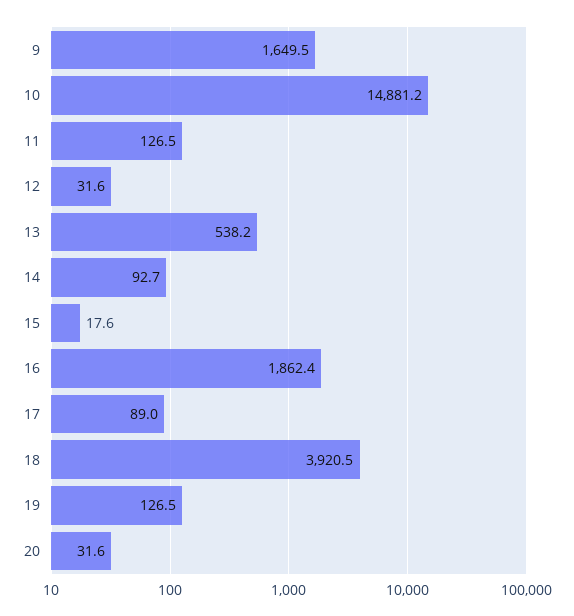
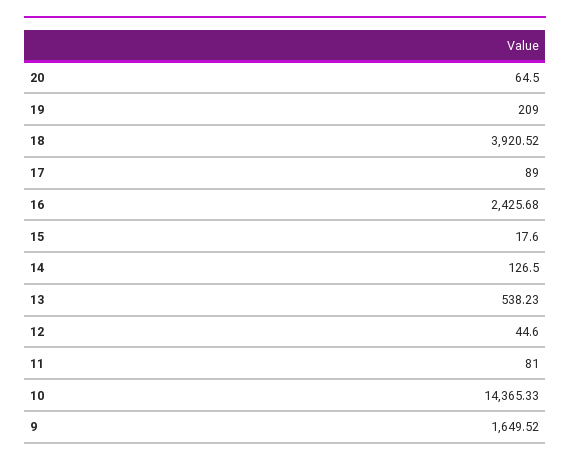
  {
    "9": 1649.52,
-   "10": 14881.2,
+   "10": 14365.33,
-   "11": 126.5,
+   "11": 81,
-   "12": 31.6,
+   "12": 44.6,
    "13": 538.23,
-   "14": 92.7,
+   "14": 126.5,
    "15": 17.6,
-   "16": 1862.4,
+   "16": 2425.68,
    "17": 89,
    "18": 3920.52,
-   "19": 126.5,
+   "19": 209,
-   "20": 31.6
+   "20": 64.5
  }

